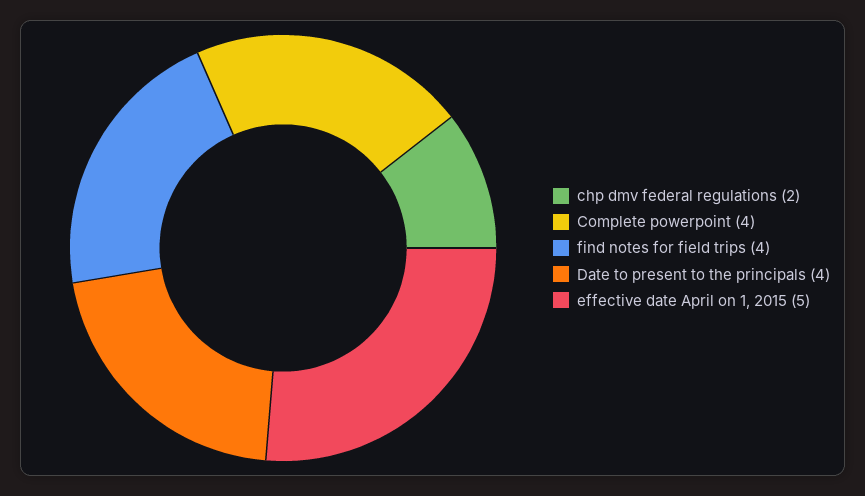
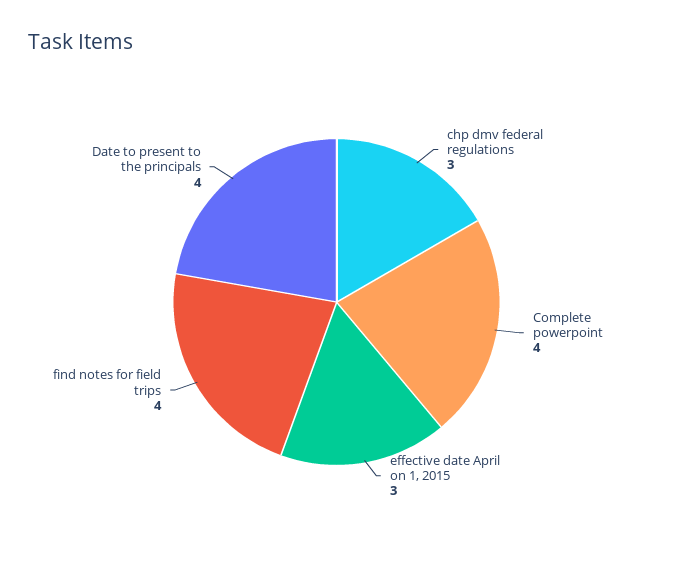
  {
-   "chp dmv federal regulations": 2,
+   "chp dmv federal regulations": 3,
    "Complete powerpoint": 4,
    "find notes for field trips": 4,
    "Date to present to the principals": 4,
-   "effective date April on 1, 2015": 5
+   "effective date April on 1, 2015": 3
  }

